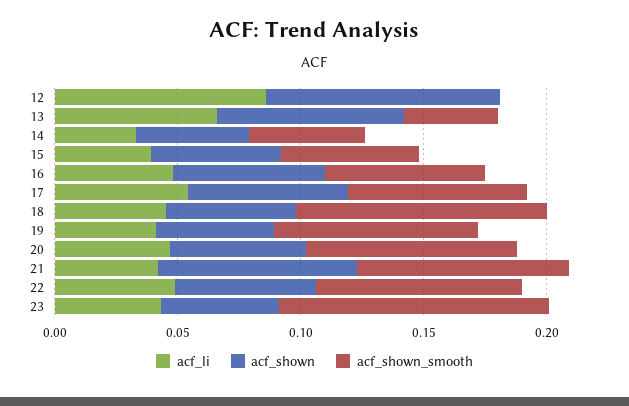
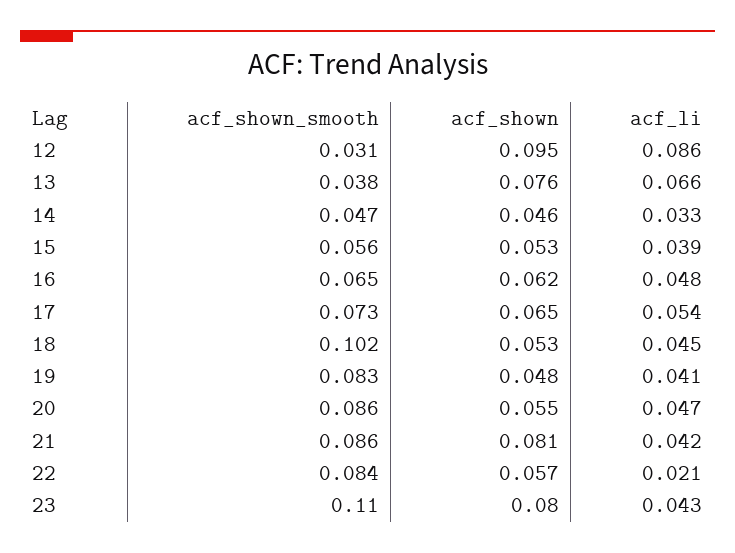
  {
    "acf_li": {
      "12": 0.086,
      "13": 0.066,
      "14": 0.033,
      "15": 0.039,
      "16": 0.048,
      "17": 0.054,
      "18": 0.045,
      "19": 0.041,
      "20": 0.047,
      "21": 0.042,
-     "22": 0.05,
+     "22": 0.021,
      "23": 0.043
    },
    "acf_shown": {
      "12": 0.095,
      "13": 0.076,
      "14": 0.046,
      "15": 0.053,
      "16": 0.062,
      "17": 0.065,
      "18": 0.053,
      "19": 0.048,
      "20": 0.055,
      "21": 0.081,
      "22": 0.057,
-     "23": 0.05
+     "23": 0.08
    },
    "acf_shown_smooth": {
-     "12": 0,
+     "12": 0.031,
      "13": 0.038,
      "14": 0.047,
      "15": 0.056,
      "16": 0.065,
      "17": 0.073,
      "18": 0.102,
      "19": 0.083,
      "20": 0.086,
      "21": 0.086,
      "22": 0.084,
      "23": 0.11
    }
  }

